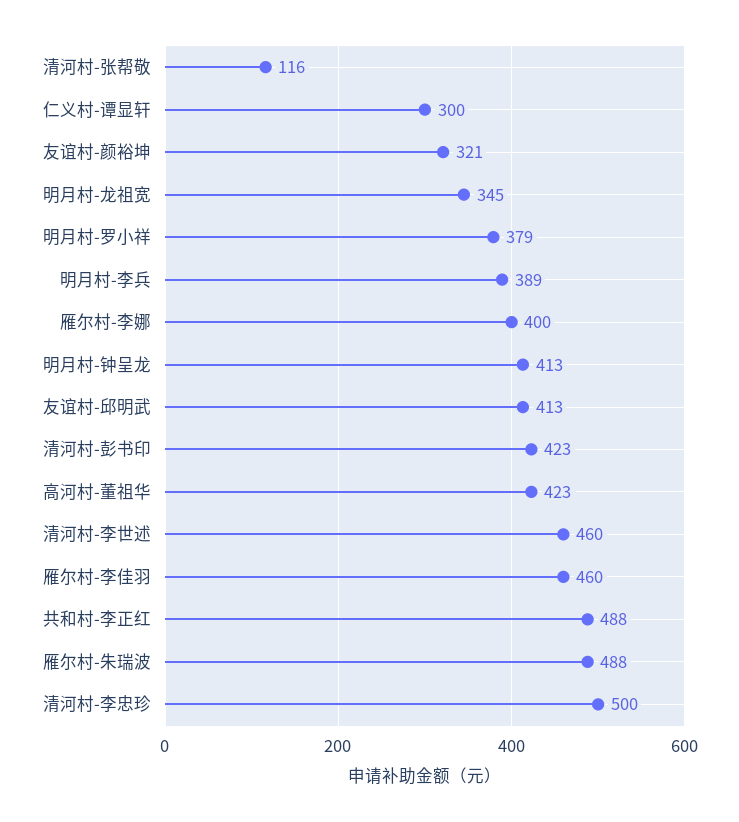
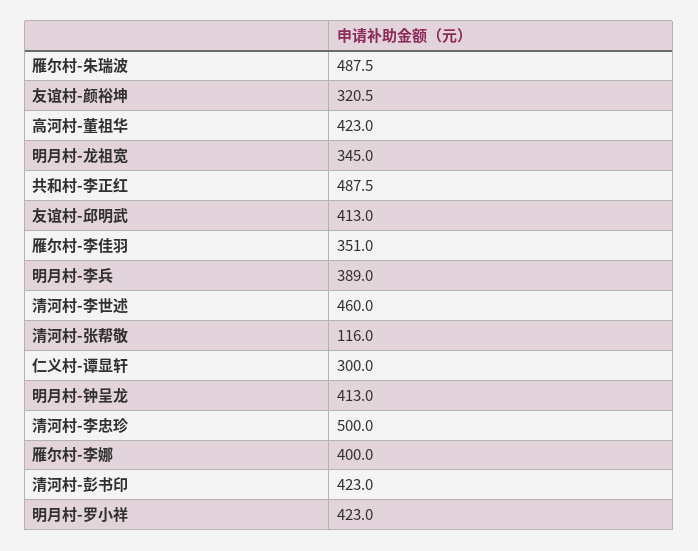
  {
    "清河村-张帮敬": 116,
    "仁义村-谭显轩": 300,
    "友谊村-颜裕坤": 320.5,
    "明月村-龙祖宽": 345,
-   "明月村-罗小祥": 379,
+   "明月村-罗小祥": 423,
    "明月村-李兵": 389,
    "雁尔村-李娜": 400,
    "明月村-钟呈龙": 413,
    "友谊村-邱明武": 413,
    "清河村-彭书印": 423,
    "高河村-董祖华": 423,
    "清河村-李世述": 460,
-   "雁尔村-李佳羽": 460,
+   "雁尔村-李佳羽": 351,
    "共和村-李正红": 487.5,
    "雁尔村-朱瑞波": 487.5,
    "清河村-李忠珍": 500
  }

